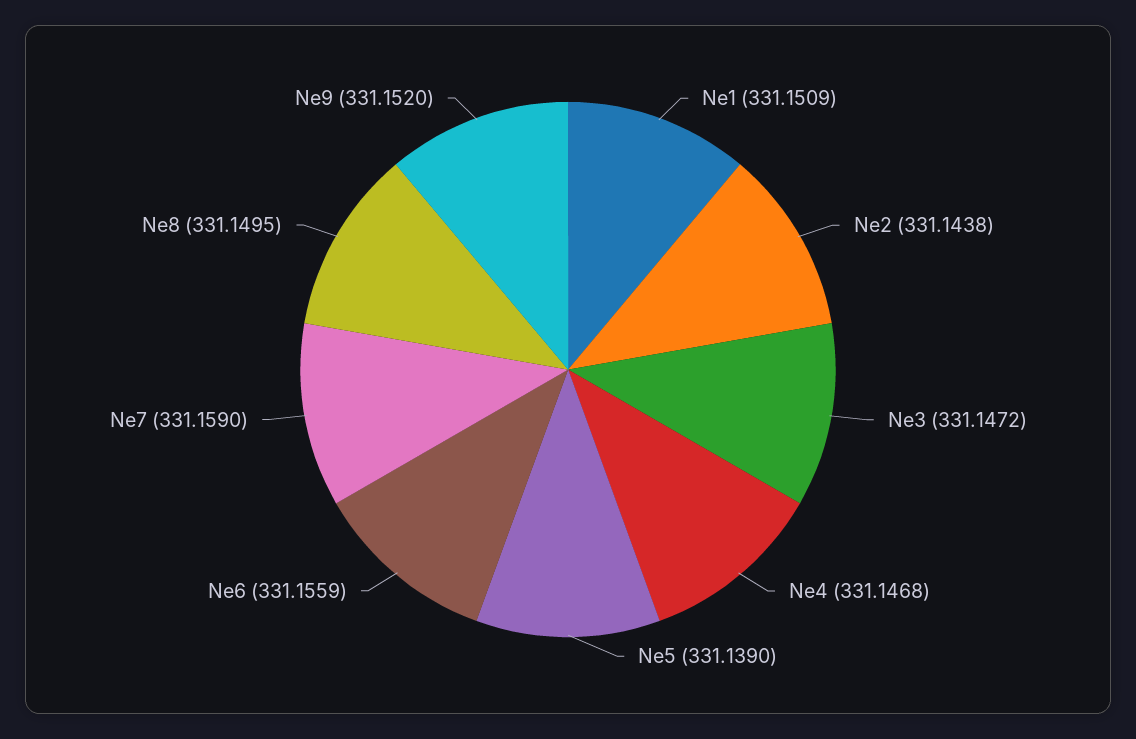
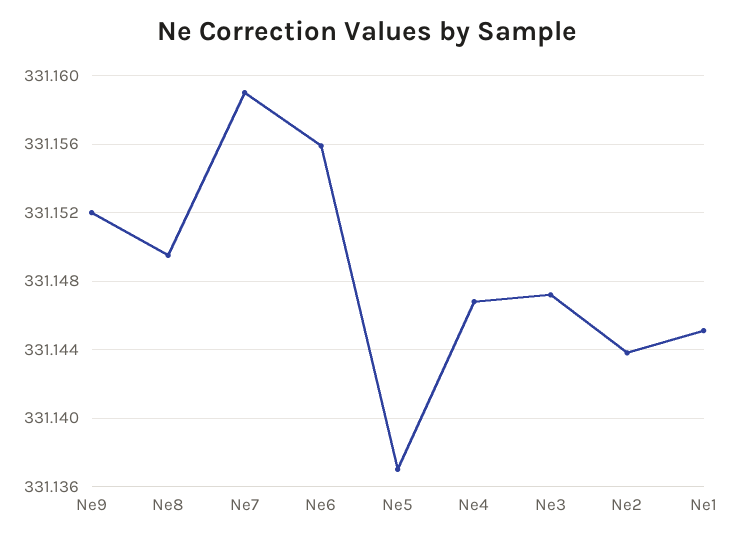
  {
-   "Ne1": 331.1509,
+   "Ne1": 331.145,
    "Ne2": 331.1438,
    "Ne3": 331.1472,
    "Ne4": 331.1468,
-   "Ne5": 331.139,
+   "Ne5": 331.137,
    "Ne6": 331.1559,
    "Ne7": 331.159,
    "Ne8": 331.1495,
    "Ne9": 331.152
  }

